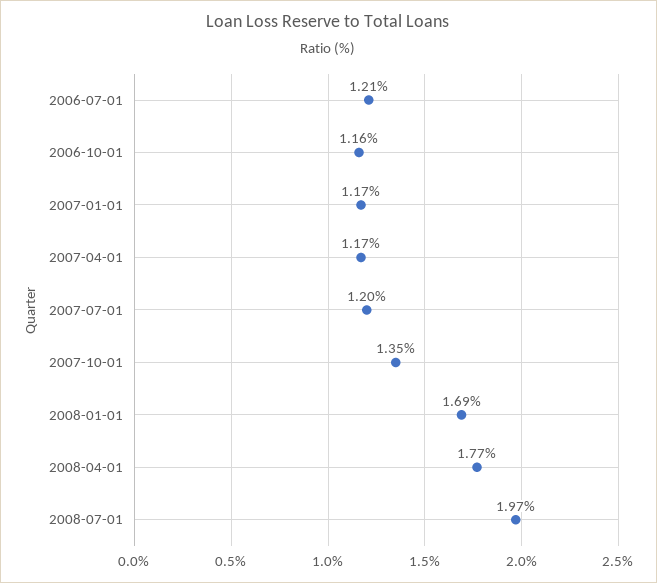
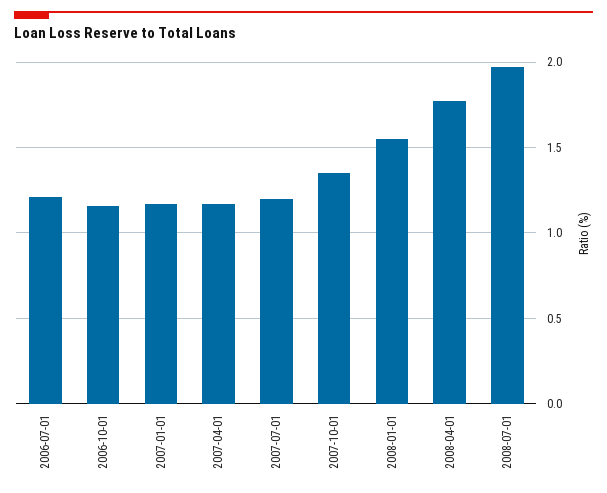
  {
    "2006-07-01": 1.21,
    "2006-10-01": 1.16,
    "2007-01-01": 1.17,
    "2007-04-01": 1.17,
    "2007-07-01": 1.2,
    "2007-10-01": 1.35,
-   "2008-01-01": 1.69,
+   "2008-01-01": 1.55,
    "2008-04-01": 1.77,
    "2008-07-01": 1.97
  }

